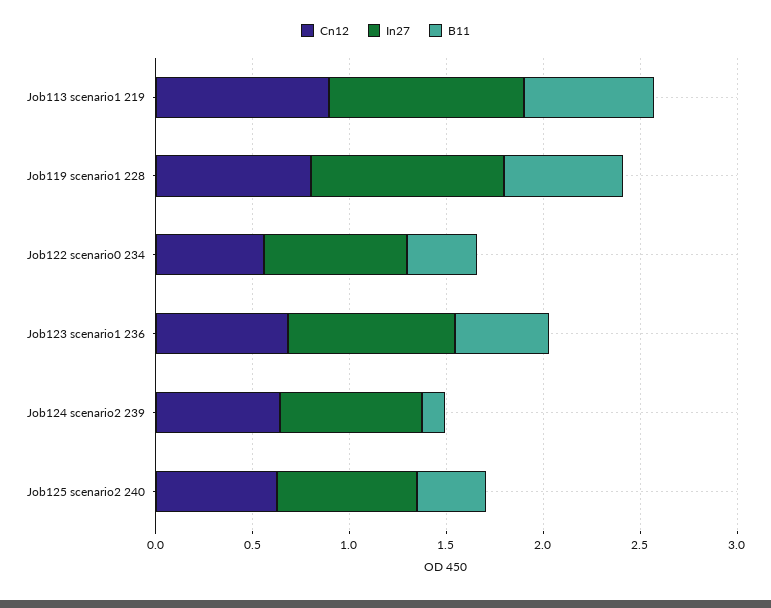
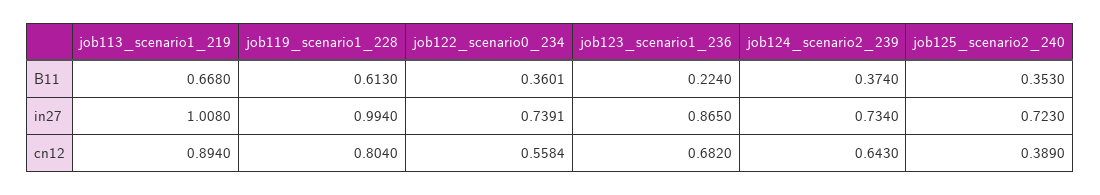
  {
    "Cn12": {
      "Job113 scenario1 219": 0.894,
      "Job119 scenario1 228": 0.804,
      "Job122 scenario0 234": 0.5584,
      "Job123 scenario1 236": 0.682,
      "Job124 scenario2 239": 0.643,
-     "Job125 scenario2 240": 0.6
+     "Job125 scenario2 240": 0.389
    },
    "In27": {
      "Job113 scenario1 219": 1.008,
      "Job119 scenario1 228": 0.994,
      "Job122 scenario0 234": 0.7391,
      "Job123 scenario1 236": 0.865,
      "Job124 scenario2 239": 0.734,
      "Job125 scenario2 240": 0.723
    },
    "B11": {
      "Job113 scenario1 219": 0.668,
      "Job119 scenario1 228": 0.613,
      "Job122 scenario0 234": 0.3601,
-     "Job123 scenario1 236": 0.5,
+     "Job123 scenario1 236": 0.224,
-     "Job124 scenario2 239": 0.1,
+     "Job124 scenario2 239": 0.374,
      "Job125 scenario2 240": 0.353
    }
  }

